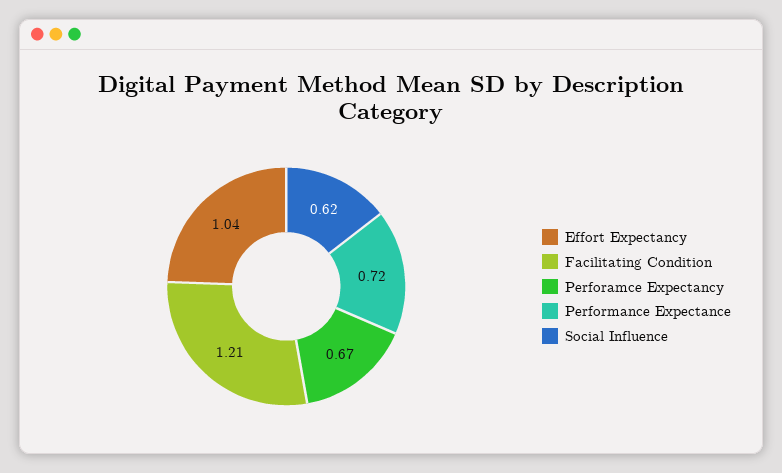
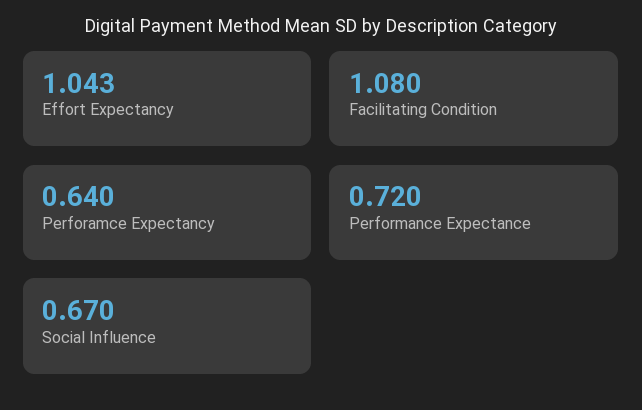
  {
    "Effort Expectancy": 1.043,
-   "Facilitating Condition": 1.21,
+   "Facilitating Condition": 1.08,
-   "Perforamce Expectancy": 0.67,
+   "Perforamce Expectancy": 0.64,
    "Performance Expectance": 0.72,
-   "Social Influence": 0.62
+   "Social Influence": 0.67
  }

